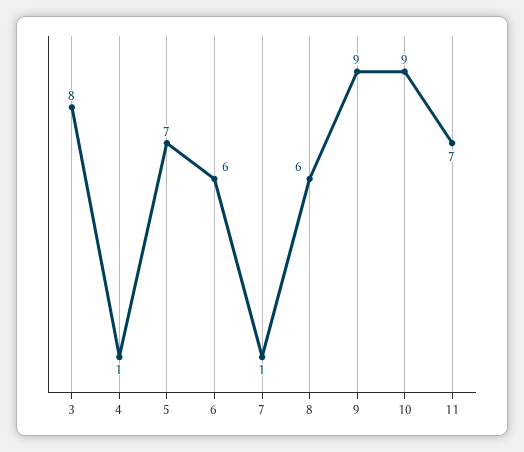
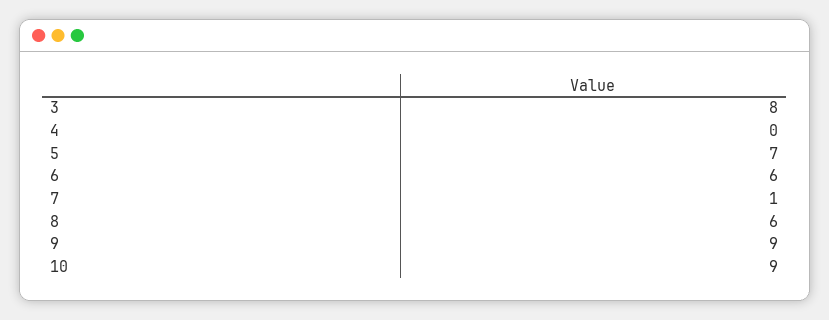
  {
    "3": 8,
-   "4": 1,
+   "4": 0,
    "5": 7,
    "6": 6,
    "7": 1,
    "8": 6,
    "9": 9,
-   "10": 9,
+   "10": 9
-   "11": 7
  }

